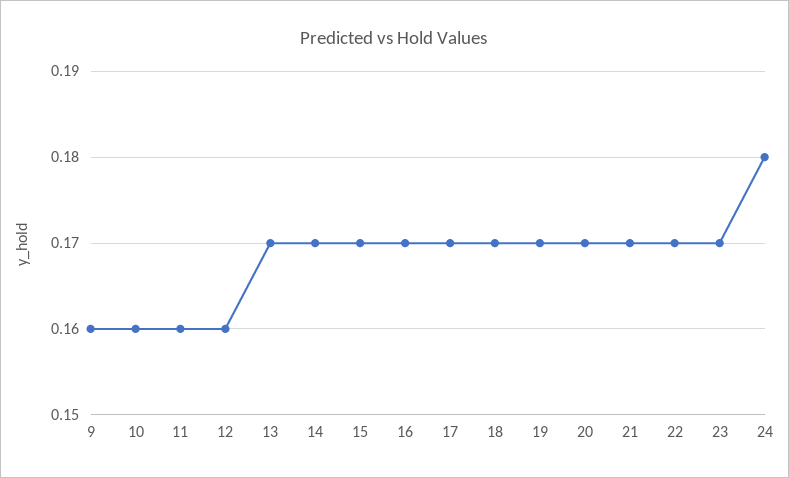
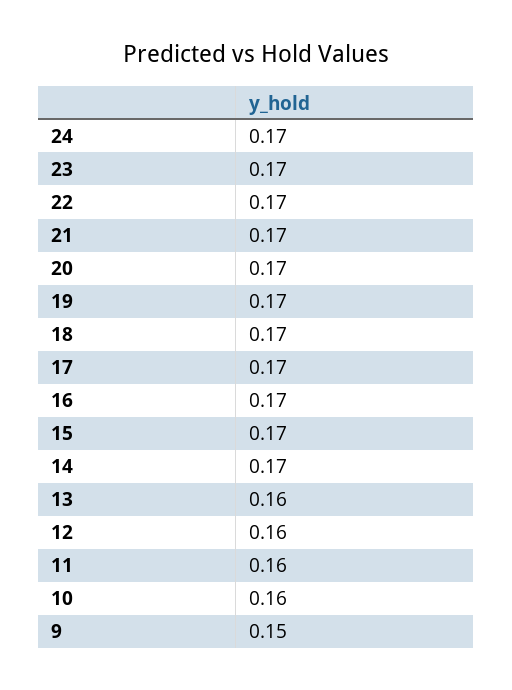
  {
-   "9": 0.16,
+   "9": 0.15,
    "10": 0.16,
    "11": 0.16,
    "12": 0.16,
-   "13": 0.17,
+   "13": 0.16,
    "14": 0.17,
    "15": 0.17,
    "16": 0.17,
    "17": 0.17,
    "18": 0.17,
    "19": 0.17,
    "20": 0.17,
    "21": 0.17,
    "22": 0.17,
    "23": 0.17,
-   "24": 0.18
+   "24": 0.17
  }

